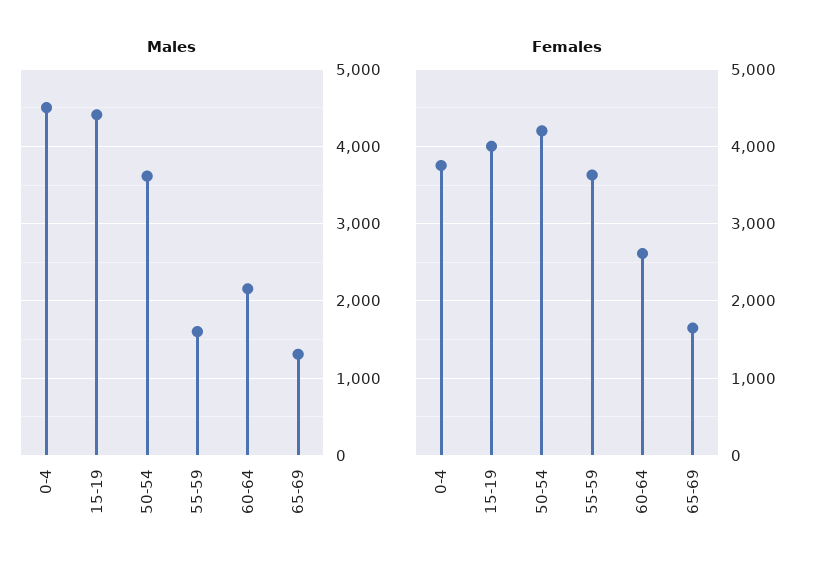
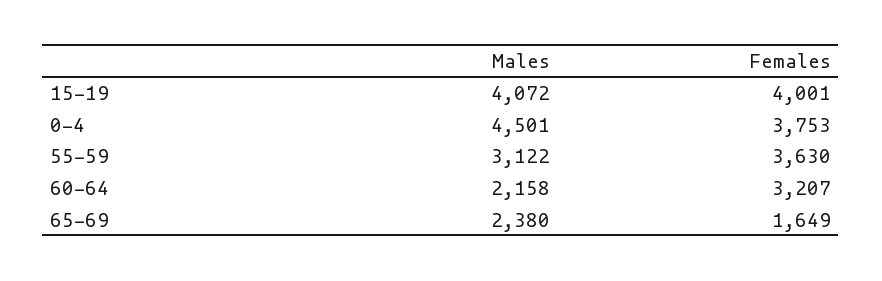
  {
    "Males": {
      "0-4": 4501,
-     "15-19": 4400,
+     "15-19": 4072,
-     "50-54": 3600,
-     "55-59": 1600,
+     "55-59": 3122,
      "60-64": 2158,
-     "65-69": 1300
+     "65-69": 2380
    },
    "Females": {
      "0-4": 3753,
      "15-19": 4001,
-     "50-54": 4200,
      "55-59": 3630,
-     "60-64": 2600,
+     "60-64": 3207,
      "65-69": 1649
    }
  }

